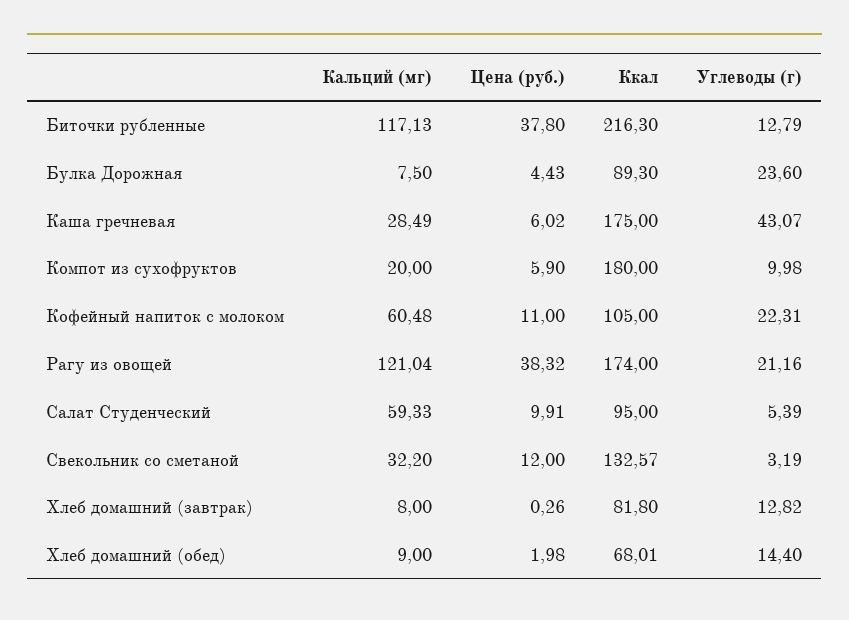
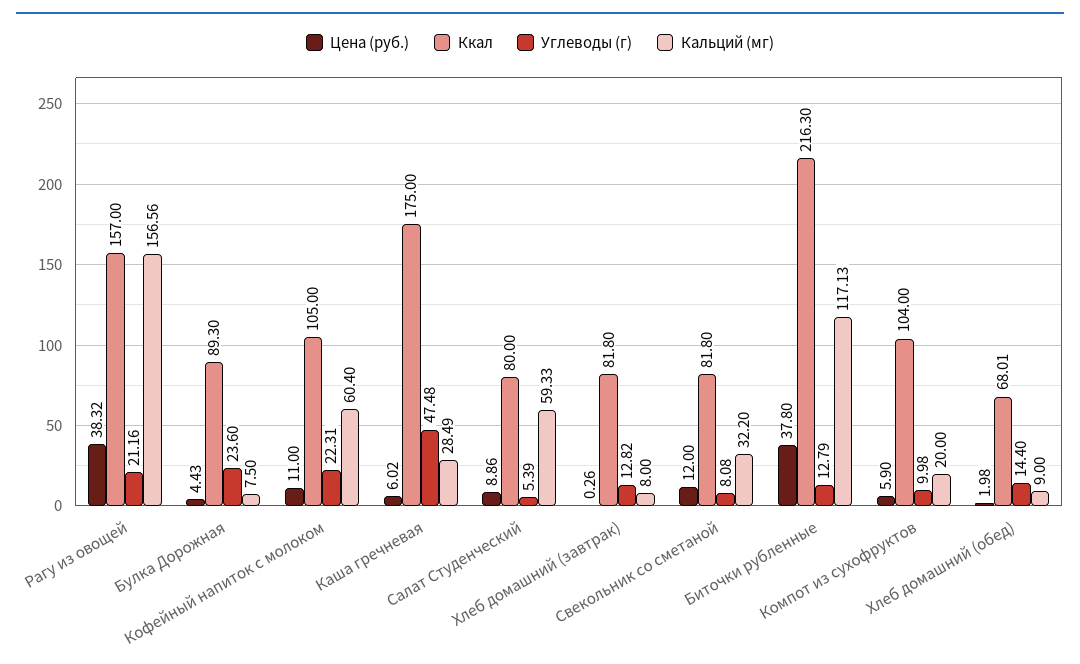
  {
    "Кальций (мг)": {
      "Биточки рубленные": 117.13,
      "Булка Дорожная": 7.5,
      "Каша гречневая": 28.49,
      "Компот из сухофруктов": 20,
-     "Кофейный напиток с молоком": 60.48,
+     "Кофейный напиток с молоком": 60.4,
-     "Рагу из овощей": 121.04,
+     "Рагу из овощей": 156.56,
      "Салат Студенческий": 59.33,
      "Свекольник со сметаной": 32.2,
      "Хлеб домашний (завтрак)": 8,
      "Хлеб домашний (обед)": 9
    },
    "Цена (руб.)": {
      "Биточки рубленные": 37.8,
      "Булка Дорожная": 4.43,
      "Каша гречневая": 6.02,
      "Компот из сухофруктов": 5.9,
      "Кофейный напиток с молоком": 11,
      "Рагу из овощей": 38.32,
-     "Салат Студенческий": 9.91,
+     "Салат Студенческий": 8.86,
      "Свекольник со сметаной": 12,
      "Хлеб домашний (завтрак)": 0.26,
      "Хлеб домашний (обед)": 1.98
    },
    "Ккал": {
      "Биточки рубленные": 216.3,
      "Булка Дорожная": 89.3,
      "Каша гречневая": 175,
-     "Компот из сухофруктов": 180,
+     "Компот из сухофруктов": 104,
      "Кофейный напиток с молоком": 105,
-     "Рагу из овощей": 174,
+     "Рагу из овощей": 157,
-     "Салат Студенческий": 95,
+     "Салат Студенческий": 80,
-     "Свекольник со сметаной": 132.57,
+     "Свекольник со сметаной": 81.8,
      "Хлеб домашний (завтрак)": 81.8,
      "Хлеб домашний (обед)": 68.01
    },
    "Углеводы (г)": {
      "Биточки рубленные": 12.79,
      "Булка Дорожная": 23.6,
-     "Каша гречневая": 43.07,
+     "Каша гречневая": 47.48,
      "Компот из сухофруктов": 9.98,
      "Кофейный напиток с молоком": 22.31,
      "Рагу из овощей": 21.16,
      "Салат Студенческий": 5.39,
-     "Свекольник со сметаной": 3.19,
+     "Свекольник со сметаной": 8.08,
      "Хлеб домашний (завтрак)": 12.82,
      "Хлеб домашний (обед)": 14.4
    }
  }

